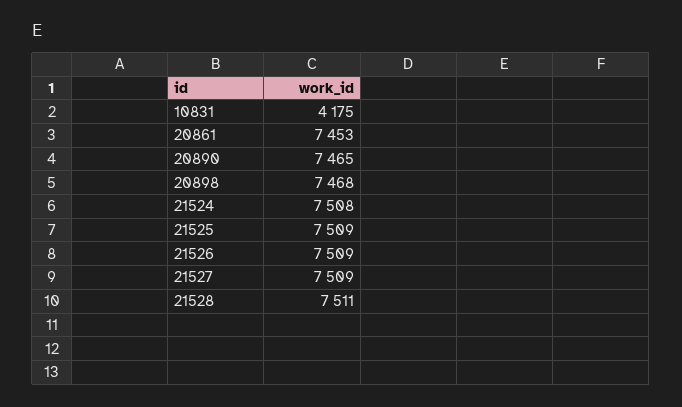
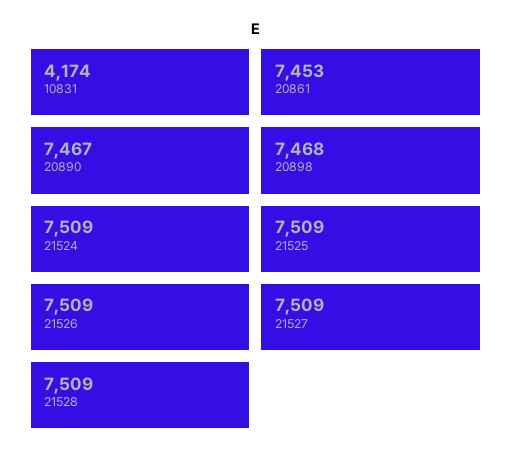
  {
-   "10831": 4175,
+   "10831": 4174,
    "20861": 7453,
-   "20890": 7465,
+   "20890": 7467,
    "20898": 7468,
-   "21524": 7508,
+   "21524": 7509,
    "21525": 7509,
    "21526": 7509,
    "21527": 7509,
-   "21528": 7511
+   "21528": 7509
  }

